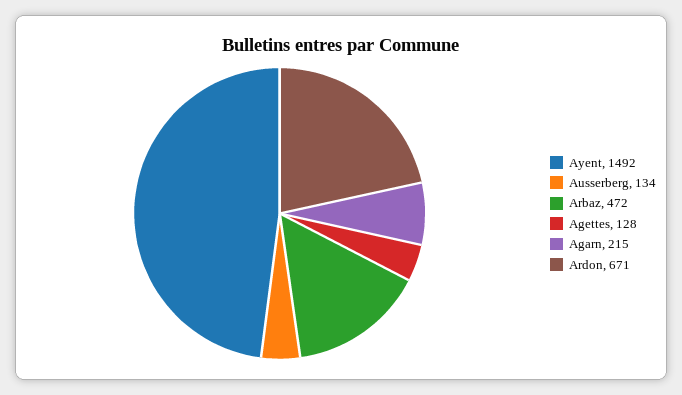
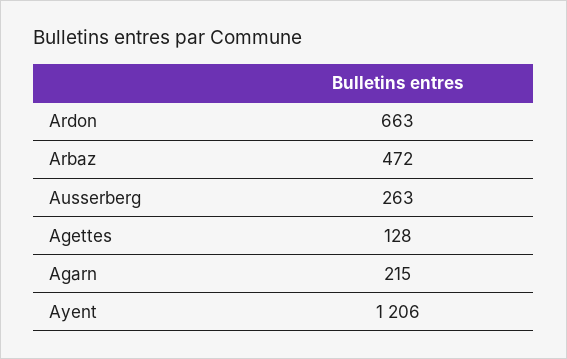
  {
-   "Ayent": 1492,
+   "Ayent": 1206,
-   "Ausserberg": 134,
+   "Ausserberg": 263,
    "Arbaz": 472,
    "Agettes": 128,
    "Agarn": 215,
-   "Ardon": 671
+   "Ardon": 663
  }

